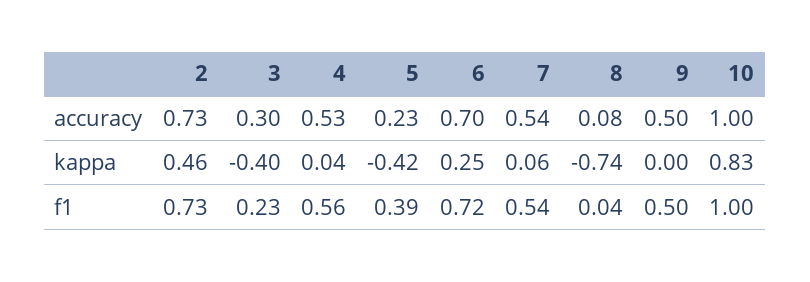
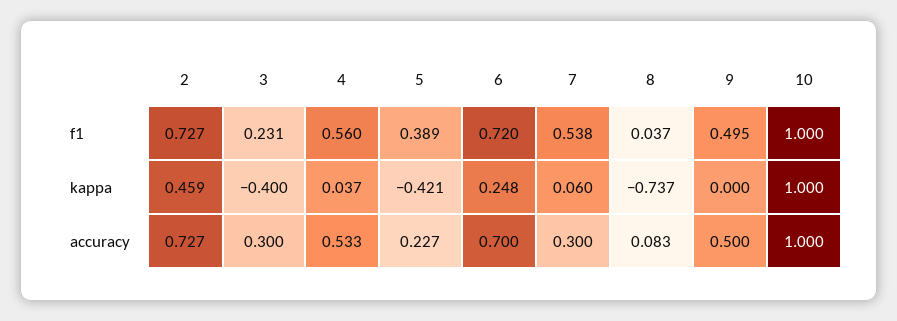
  {
    "2": {
      "accuracy": 0.727,
      "kappa": 0.459,
      "f1": 0.727
    },
    "3": {
      "accuracy": 0.3,
      "kappa": -0.4,
      "f1": 0.231
    },
    "4": {
      "accuracy": 0.533,
      "kappa": 0.037,
      "f1": 0.56
    },
    "5": {
      "accuracy": 0.227,
      "kappa": -0.421,
      "f1": 0.389
    },
    "6": {
      "accuracy": 0.7,
      "kappa": 0.248,
      "f1": 0.72
    },
    "7": {
-     "accuracy": 0.54,
+     "accuracy": 0.3,
      "kappa": 0.06,
      "f1": 0.538
    },
    "8": {
      "accuracy": 0.083,
      "kappa": -0.737,
      "f1": 0.037
    },
    "9": {
      "accuracy": 0.5,
      "kappa": 0,
      "f1": 0.495
    },
    "10": {
      "accuracy": 1,
-     "kappa": 0.83,
+     "kappa": 1,
      "f1": 1
    }
  }

